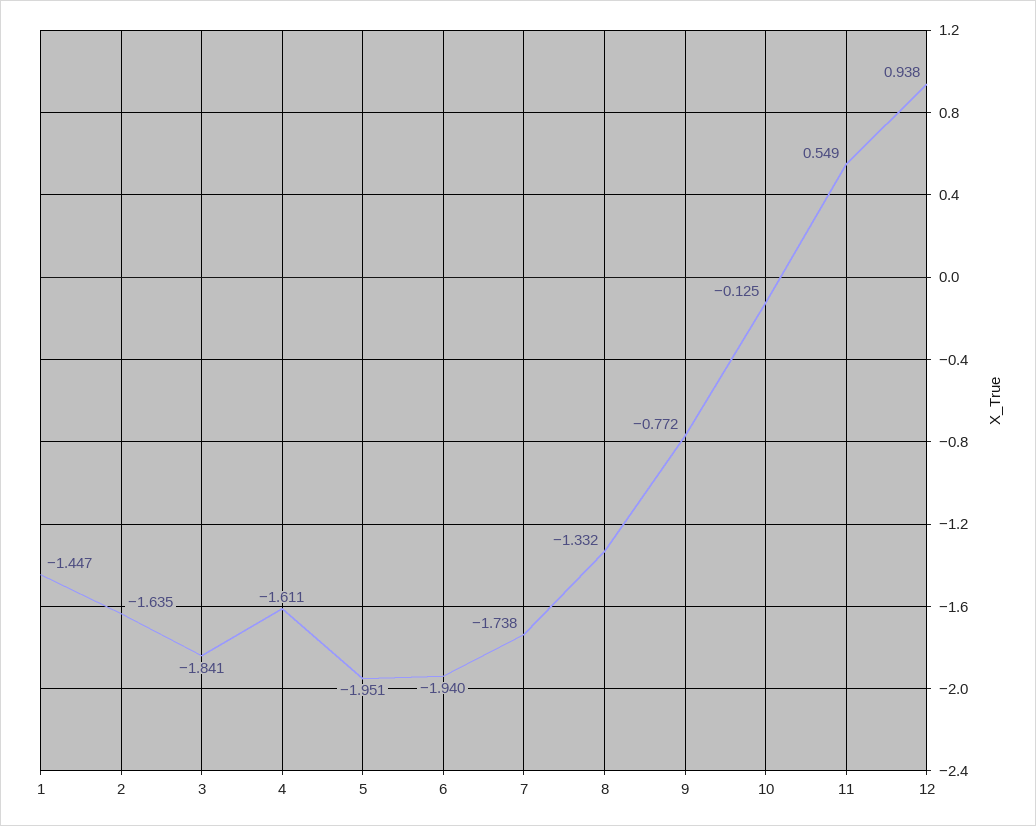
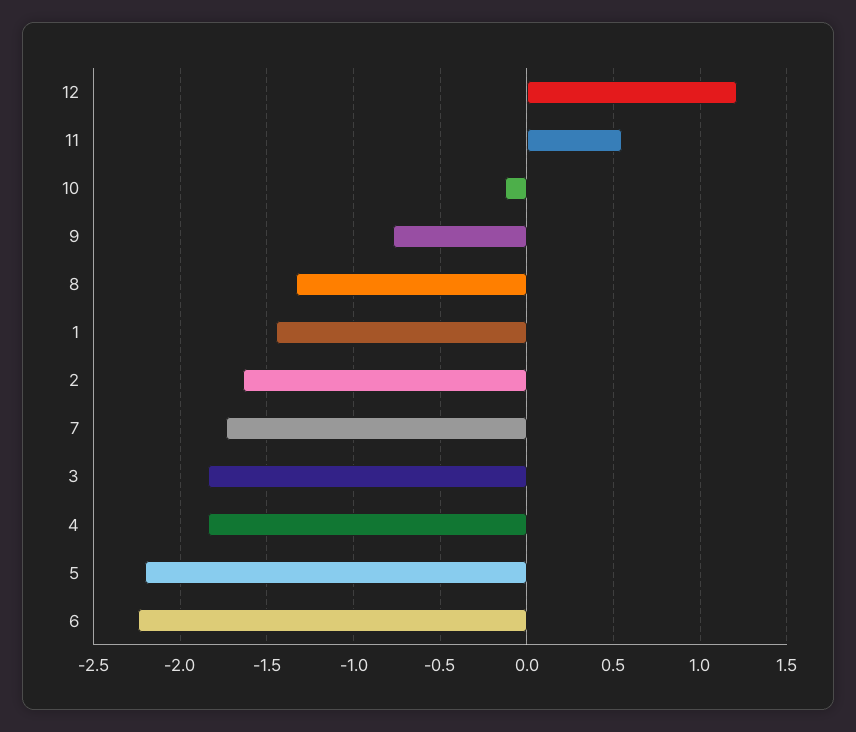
  {
    "1": -1.447,
    "2": -1.635,
    "3": -1.841,
-   "4": -1.611,
+   "4": -1.85,
-   "5": -1.951,
+   "5": -2.2,
-   "6": -1.94,
+   "6": -2.25,
    "7": -1.738,
    "8": -1.332,
    "9": -0.772,
    "10": -0.125,
    "11": 0.549,
-   "12": 0.938
+   "12": 1.2
  }

